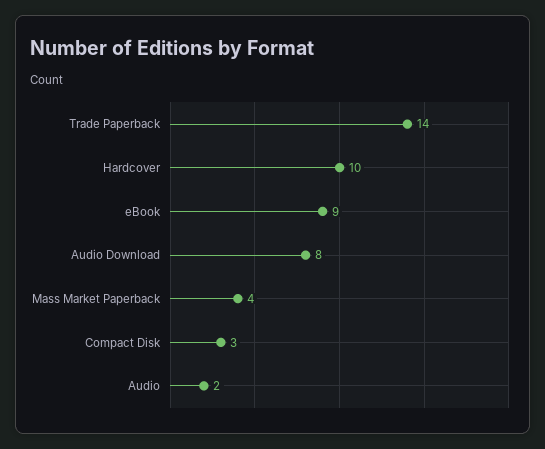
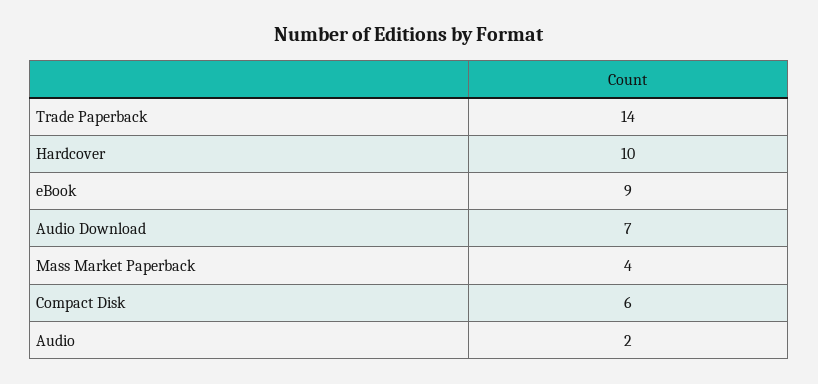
  {
    "Trade Paperback": 14,
    "Hardcover": 10,
    "eBook": 9,
-   "Audio Download": 8,
+   "Audio Download": 7,
    "Mass Market Paperback": 4,
-   "Compact Disk": 3,
+   "Compact Disk": 6,
    "Audio": 2
  }

